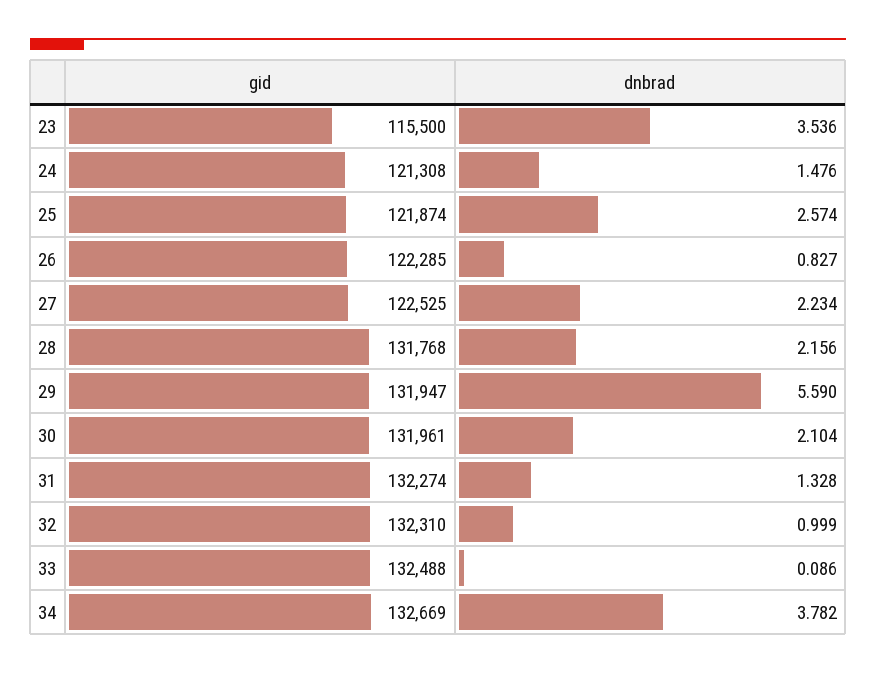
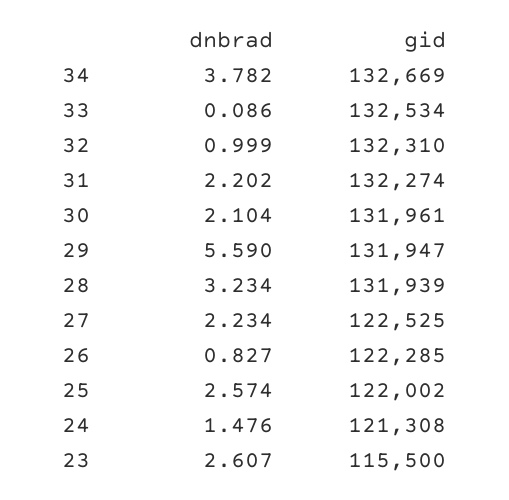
  {
    "gid": {
      "23": 115500,
      "24": 121308,
-     "25": 121874,
+     "25": 122002,
      "26": 122285,
      "27": 122525,
-     "28": 131768,
+     "28": 131939,
      "29": 131947,
      "30": 131961,
      "31": 132274,
      "32": 132310,
-     "33": 132488,
+     "33": 132534,
      "34": 132669
    },
    "dnbrad": {
-     "23": 3.536,
+     "23": 2.607,
      "24": 1.476,
      "25": 2.574,
      "26": 0.827,
      "27": 2.234,
-     "28": 2.156,
+     "28": 3.234,
      "29": 5.59,
      "30": 2.104,
-     "31": 1.328,
+     "31": 2.202,
      "32": 0.999,
      "33": 0.086,
      "34": 3.782
    }
  }

